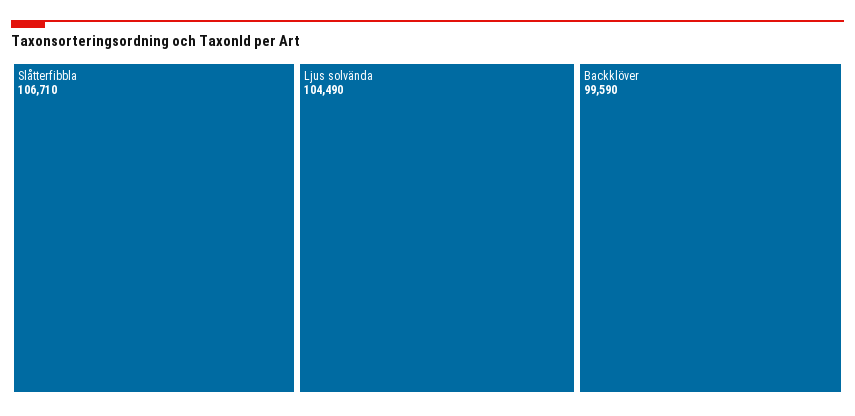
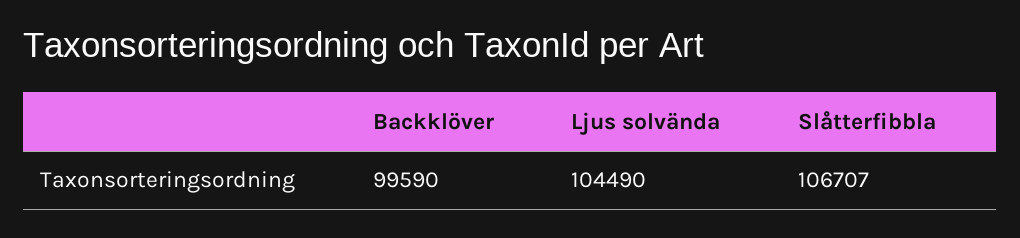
  {
-   "Slåtterfibbla": 106710,
+   "Slåtterfibbla": 106707,
    "Ljus solvända": 104490,
    "Backklöver": 99590
  }

